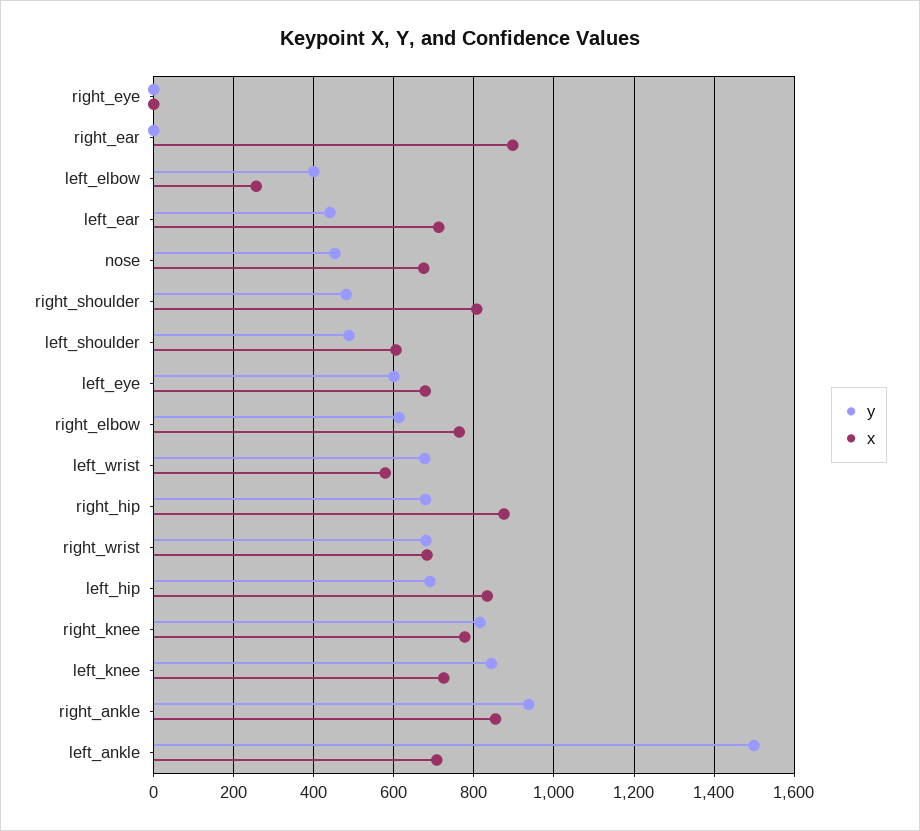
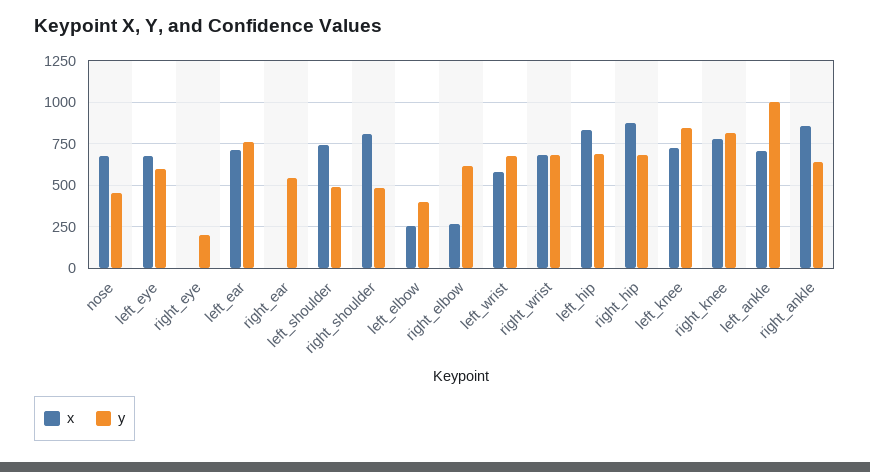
  {
    "y": {
-     "right_eye": 0,
+     "right_eye": 200,
-     "right_ear": 0,
+     "right_ear": 550,
      "left_elbow": 400,
-     "left_ear": 440,
+     "left_ear": 750,
      "nose": 460,
      "right_shoulder": 480,
      "left_shoulder": 480,
      "left_eye": 600,
      "right_elbow": 620,
      "left_wrist": 680,
      "right_hip": 680,
      "right_wrist": 680,
      "left_hip": 700,
      "right_knee": 820,
      "left_knee": 840,
-     "right_ankle": 940,
+     "right_ankle": 650,
-     "left_ankle": 1500
+     "left_ankle": 1000
    },
    "x": {
      "right_eye": 0,
-     "right_ear": 900,
+     "right_ear": 0,
      "left_elbow": 260,
      "left_ear": 720,
      "nose": 680,
      "right_shoulder": 800,
-     "left_shoulder": 600,
+     "left_shoulder": 750,
      "left_eye": 680,
-     "right_elbow": 760,
+     "right_elbow": 250,
      "left_wrist": 580,
      "right_hip": 880,
      "right_wrist": 680,
      "left_hip": 840,
      "right_knee": 780,
      "left_knee": 720,
      "right_ankle": 860,
      "left_ankle": 700
    }
  }

